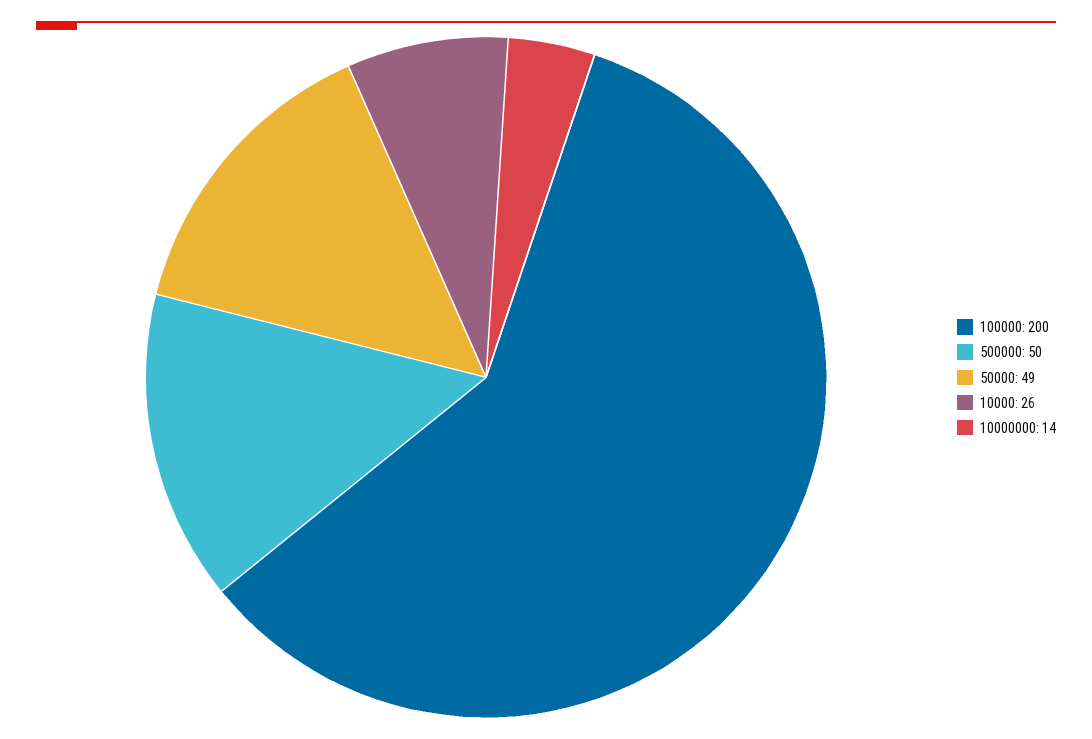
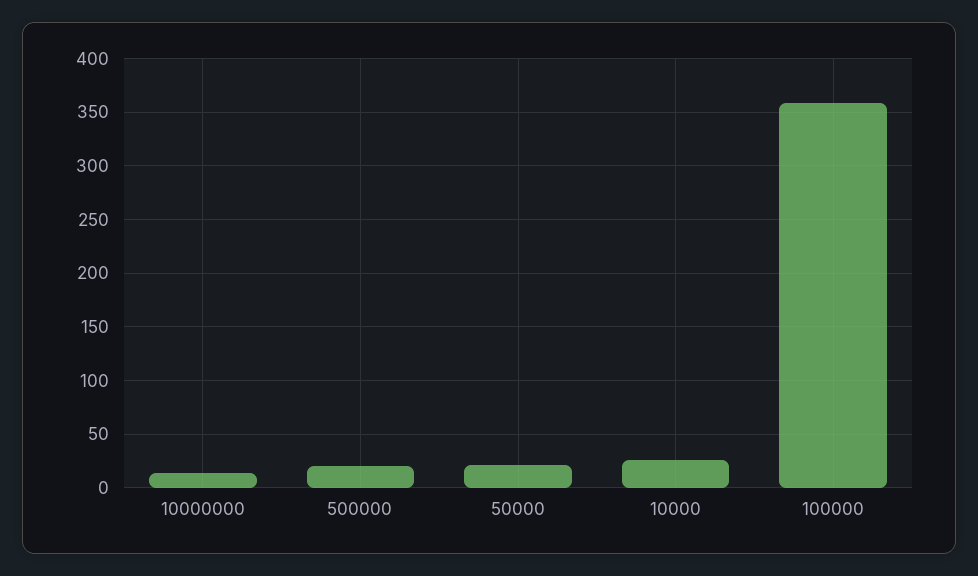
  {
-   "100000": 200,
+   "100000": 360,
-   "500000": 50,
+   "500000": 20,
-   "50000": 49,
+   "50000": 20,
    "10000": 26,
    "10000000": 14
  }

